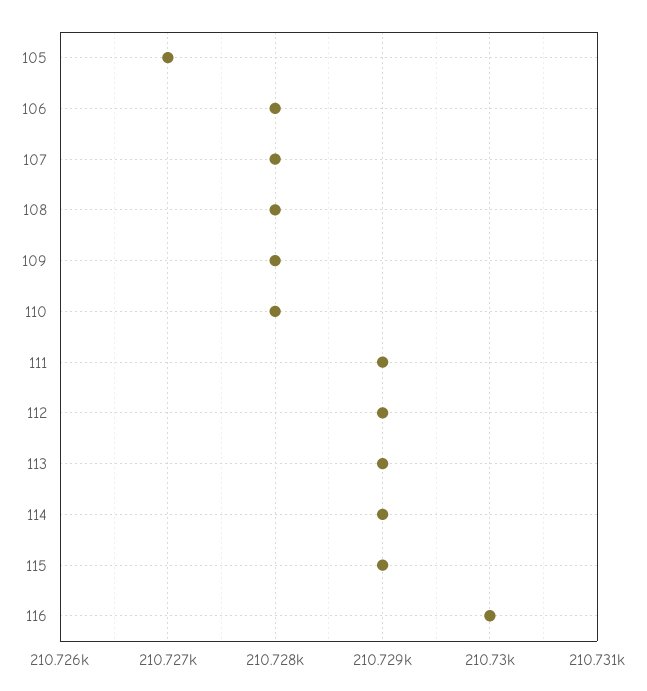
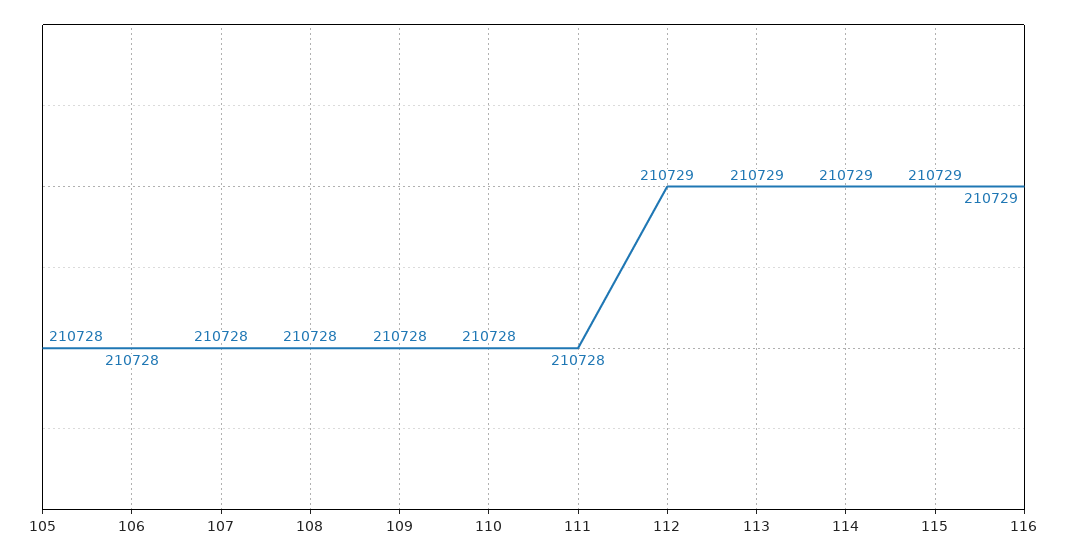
  {
-   "105": 210727,
+   "105": 210728,
    "106": 210728,
    "107": 210728,
    "108": 210728,
    "109": 210728,
    "110": 210728,
-   "111": 210729,
+   "111": 210728,
    "112": 210729,
    "113": 210729,
    "114": 210729,
    "115": 210729,
-   "116": 210730
+   "116": 210729
  }

